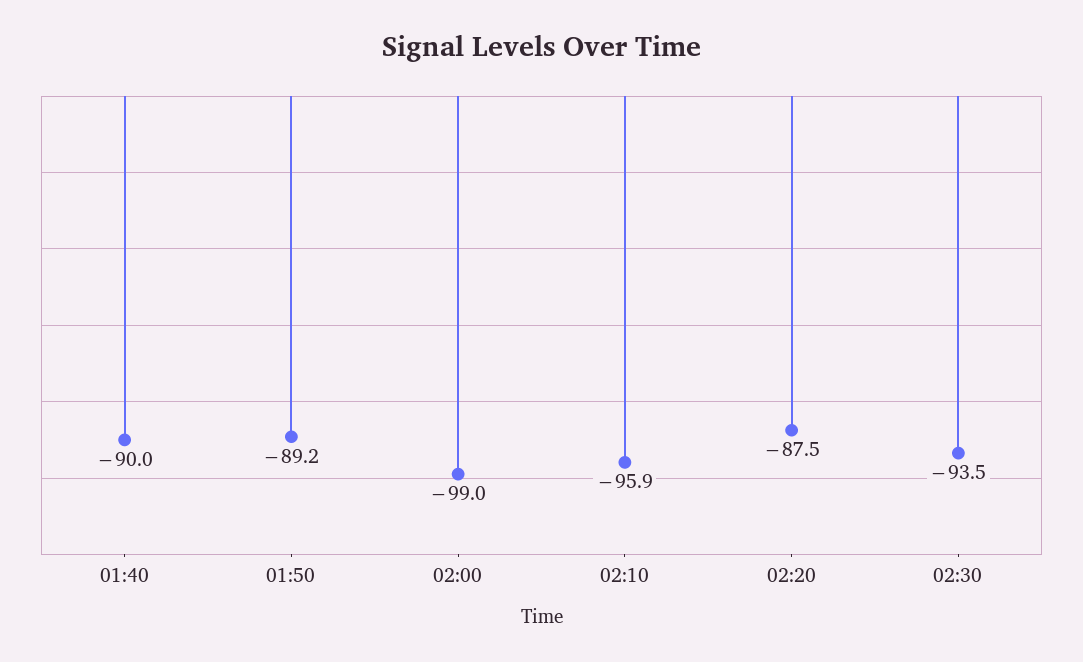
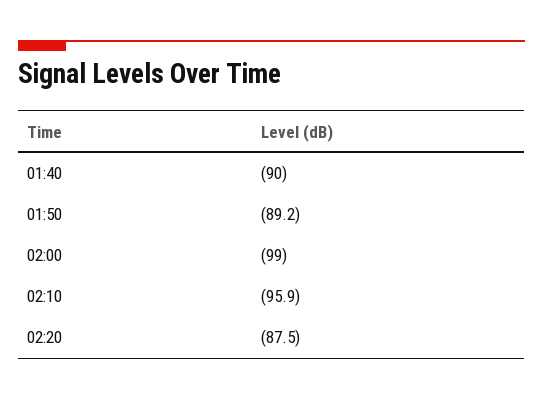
  {
    "01:40": -90,
    "01:50": -89.2,
    "02:00": -99,
    "02:10": -95.9,
-   "02:20": -87.5,
+   "02:20": -87.5
-   "02:30": -93.5
  }

